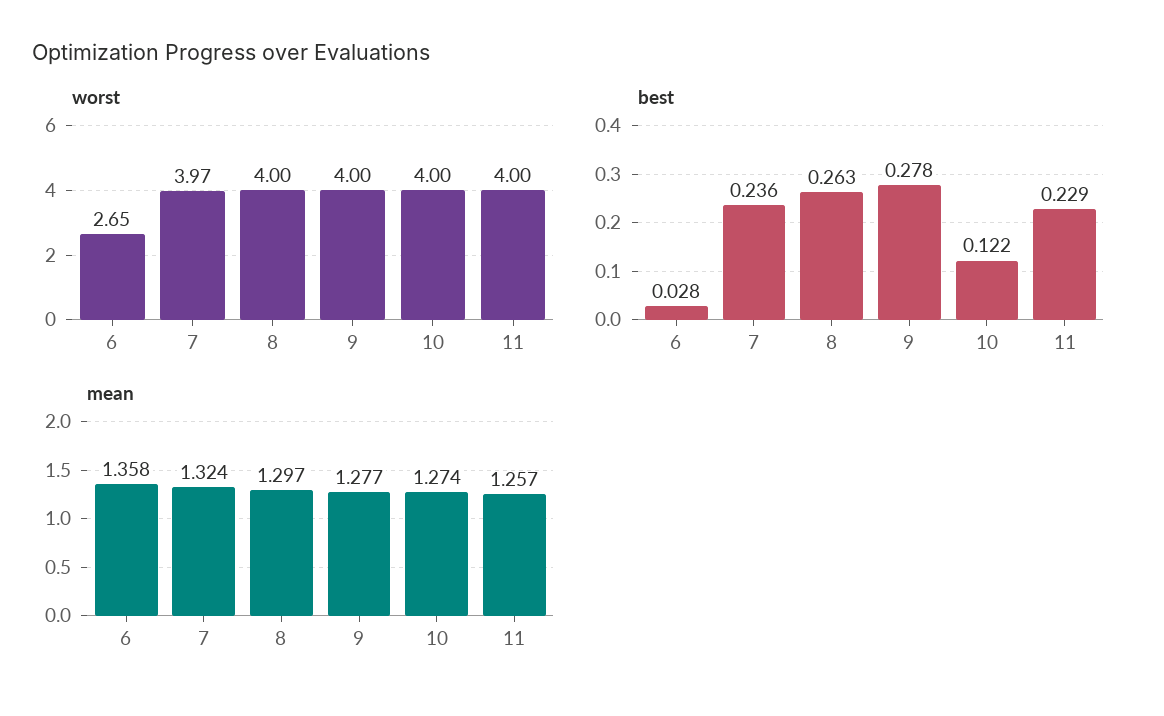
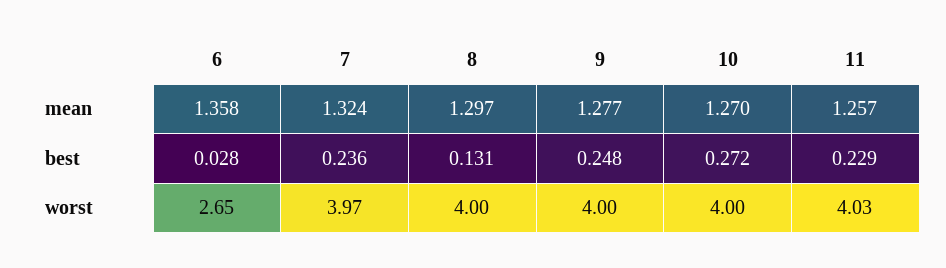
  {
    "worst": {
      "6": 2.65,
      "7": 3.97,
      "8": 4,
      "9": 4,
      "10": 4,
-     "11": 4
+     "11": 4.03
    },
    "best": {
      "6": 0.028,
      "7": 0.236,
-     "8": 0.263,
+     "8": 0.131,
-     "9": 0.278,
+     "9": 0.248,
-     "10": 0.122,
+     "10": 0.272,
      "11": 0.229
    },
    "mean": {
      "6": 1.358,
      "7": 1.324,
      "8": 1.297,
      "9": 1.277,
-     "10": 1.274,
+     "10": 1.27,
      "11": 1.257
    }
  }

